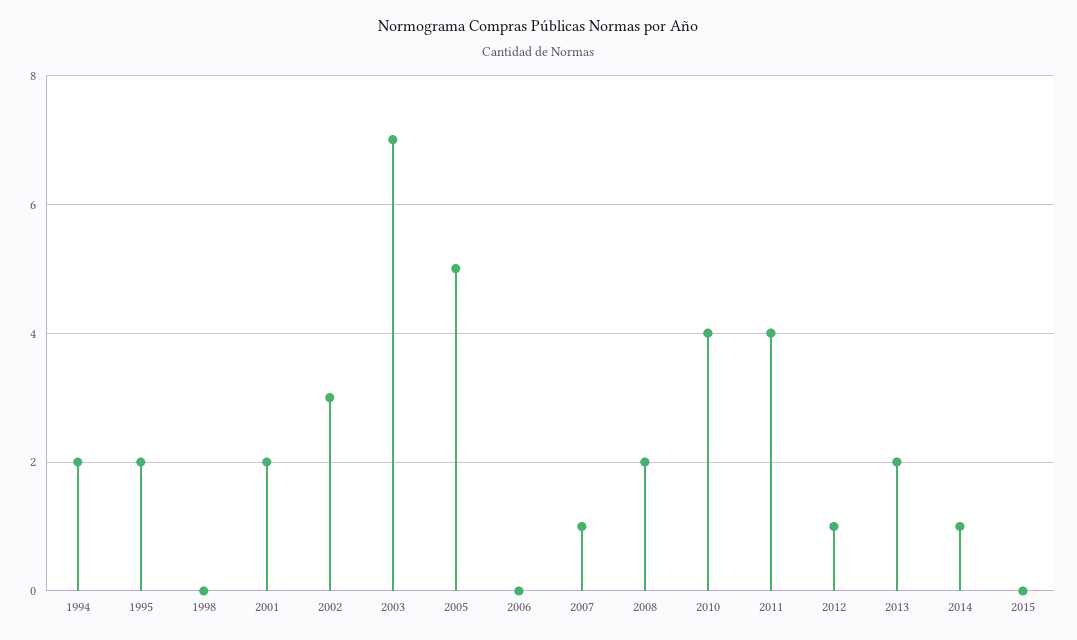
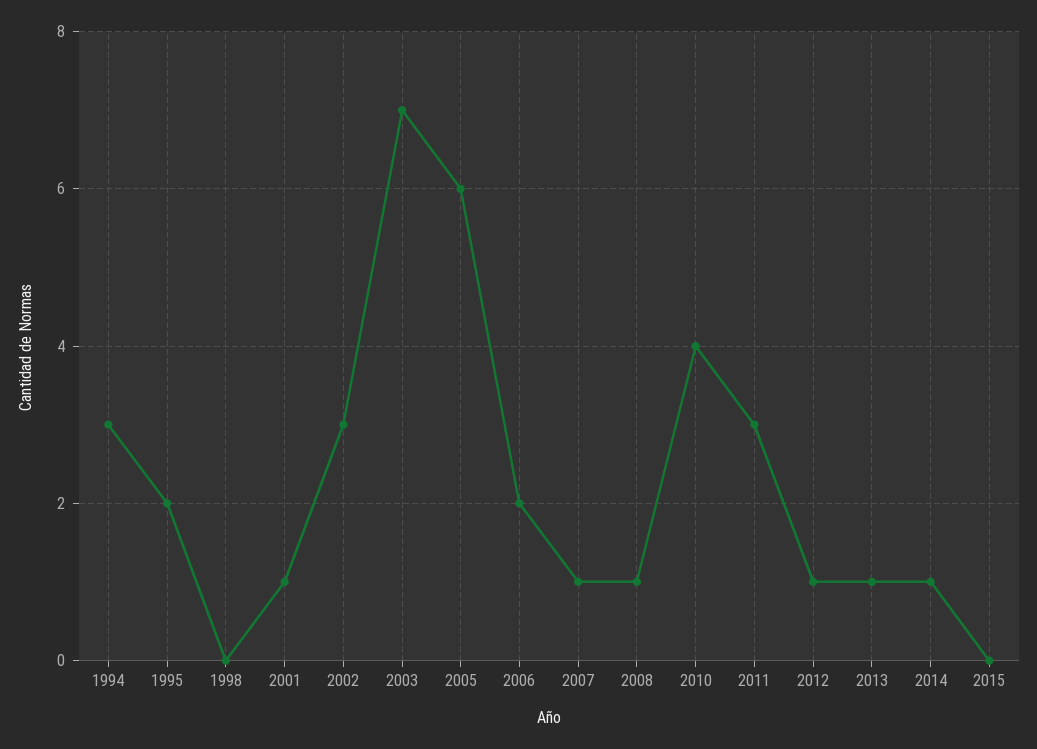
  {
-   "1994": 2,
+   "1994": 3,
    "1995": 2,
    "1998": 0,
-   "2001": 2,
+   "2001": 1,
    "2002": 3,
    "2003": 7,
-   "2005": 5,
+   "2005": 6,
-   "2006": 0,
+   "2006": 2,
    "2007": 1,
-   "2008": 2,
+   "2008": 1,
    "2010": 4,
-   "2011": 4,
+   "2011": 3,
    "2012": 1,
-   "2013": 2,
+   "2013": 1,
    "2014": 1,
    "2015": 0
  }

